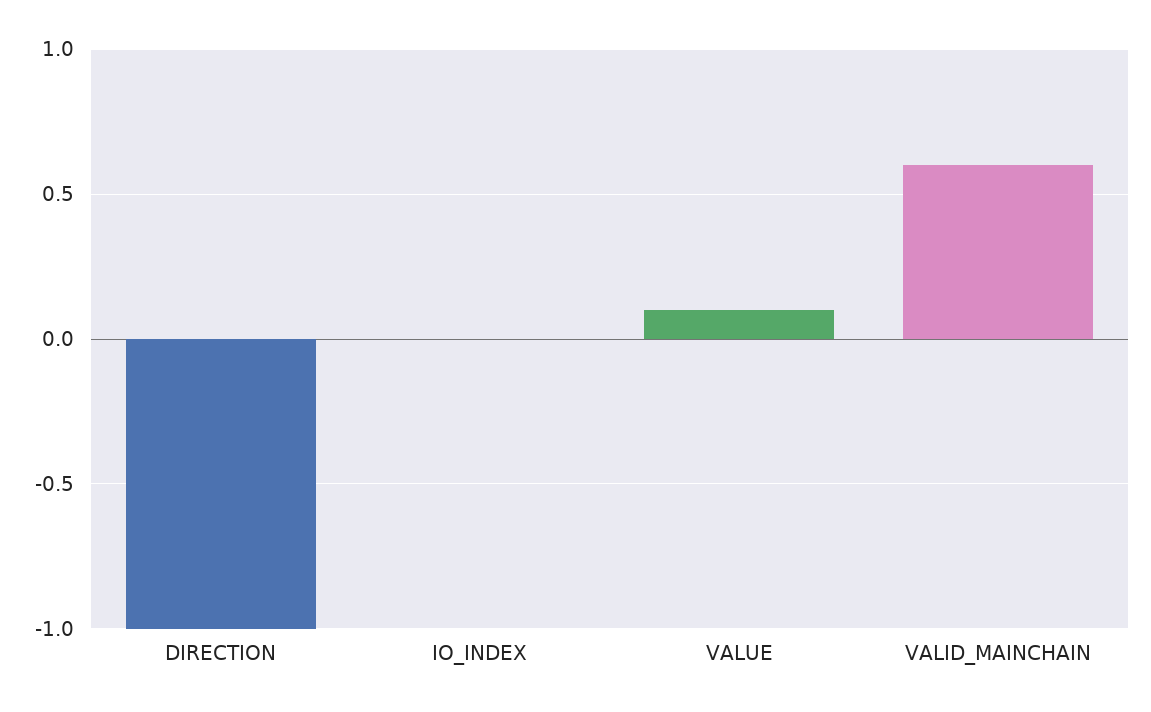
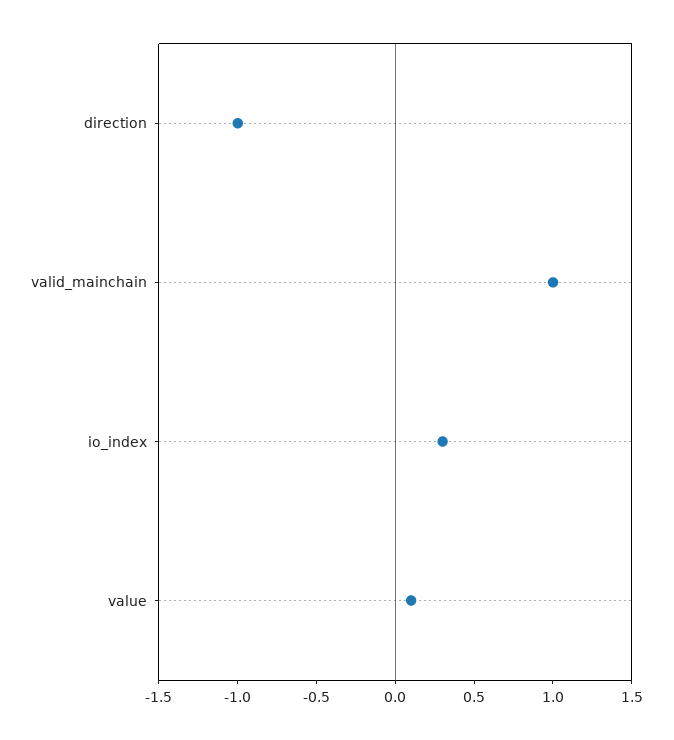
  {
    "DIRECTION": -1,
-   "IO_INDEX": 0,
+   "IO_INDEX": 0.3,
    "VALUE": 0.1,
-   "VALID_MAINCHAIN": 0.6
+   "VALID_MAINCHAIN": 1
  }

